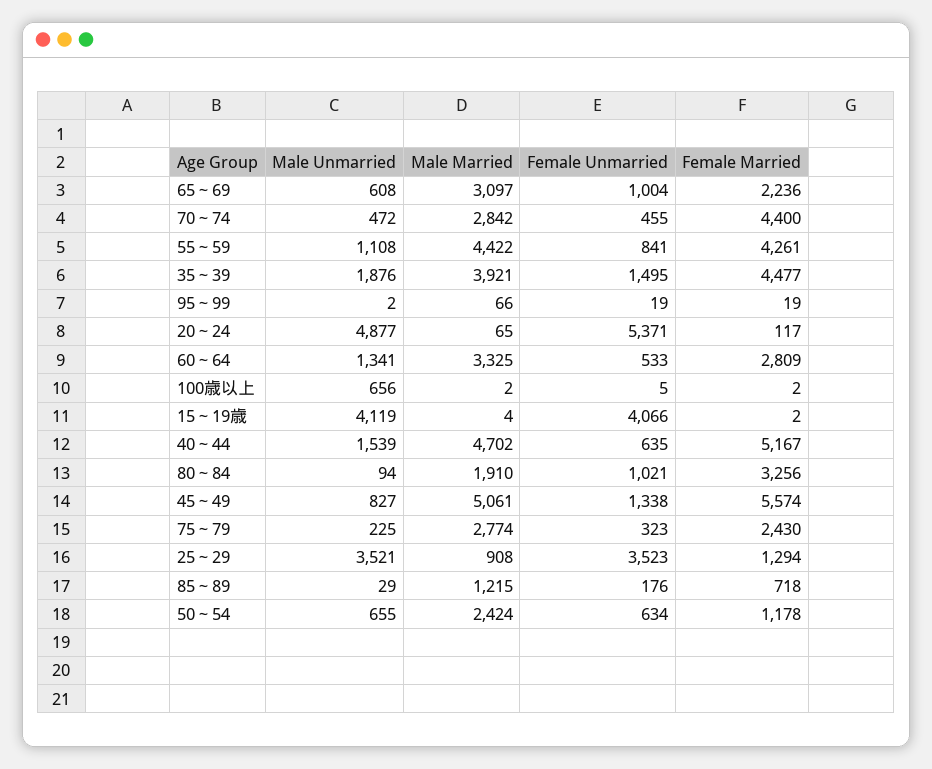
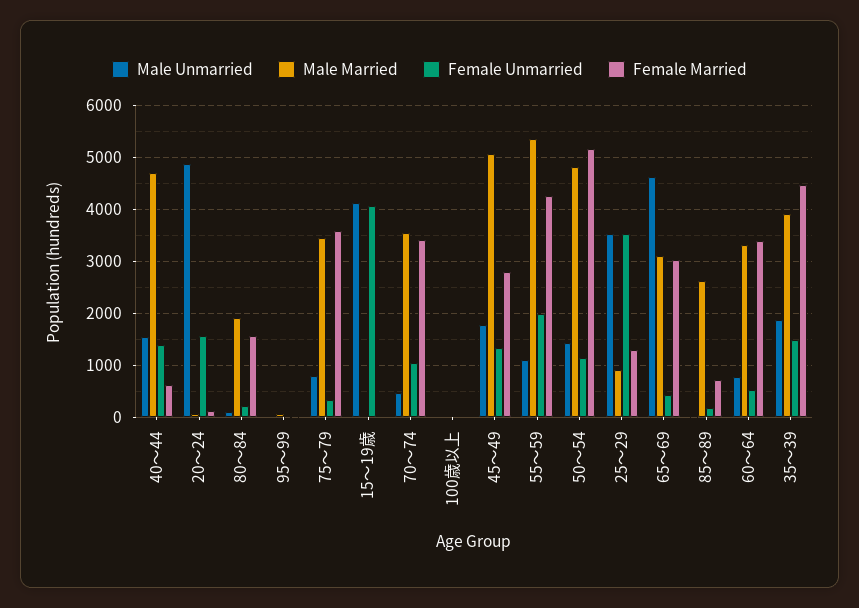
  {
    "Male Unmarried": {
-     "65～69": 608,
+     "65～69": 4600,
      "70～74": 472,
      "55～59": 1108,
      "35～39": 1876,
      "95～99": 2,
      "20～24": 4877,
-     "60～64": 1341,
+     "60～64": 800,
-     "100歳以上": 656,
+     "100歳以上": 0,
      "15～19歳": 4119,
      "40～44": 1539,
      "80～84": 94,
-     "45～49": 827,
+     "45～49": 1800,
-     "75～79": 225,
+     "75～79": 800,
      "25～29": 3521,
      "85～89": 29,
-     "50～54": 655
+     "50～54": 1400
    },
    "Male Married": {
      "65～69": 3097,
-     "70～74": 2842,
+     "70～74": 3600,
-     "55～59": 4422,
+     "55～59": 5400,
      "35～39": 3921,
      "95～99": 66,
      "20～24": 65,
      "60～64": 3325,
      "100歳以上": 2,
      "15～19歳": 4,
      "40～44": 4702,
      "80～84": 1910,
      "45～49": 5061,
-     "75～79": 2774,
+     "75～79": 3400,
      "25～29": 908,
-     "85～89": 1215,
+     "85～89": 2600,
-     "50～54": 2424
+     "50～54": 4800
    },
    "Female Unmarried": {
-     "65～69": 1004,
+     "65～69": 400,
-     "70～74": 455,
+     "70～74": 1000,
-     "55～59": 841,
+     "55～59": 2000,
      "35～39": 1495,
      "95～99": 19,
-     "20～24": 5371,
+     "20～24": 1600,
      "60～64": 533,
      "100歳以上": 5,
      "15～19歳": 4066,
-     "40～44": 635,
+     "40～44": 1400,
-     "80～84": 1021,
+     "80～84": 200,
      "45～49": 1338,
      "75～79": 323,
      "25～29": 3523,
      "85～89": 176,
-     "50～54": 634
+     "50～54": 1200
    },
    "Female Married": {
-     "65～69": 2236,
+     "65～69": 3000,
-     "70～74": 4400,
+     "70～74": 3400,
      "55～59": 4261,
      "35～39": 4477,
      "95～99": 19,
      "20～24": 117,
-     "60～64": 2809,
+     "60～64": 3400,
      "100歳以上": 2,
      "15～19歳": 2,
-     "40～44": 5167,
+     "40～44": 600,
-     "80～84": 3256,
+     "80～84": 1600,
-     "45～49": 5574,
+     "45～49": 2800,
-     "75～79": 2430,
+     "75～79": 3600,
      "25～29": 1294,
      "85～89": 718,
-     "50～54": 1178
+     "50～54": 5200
    }
  }

